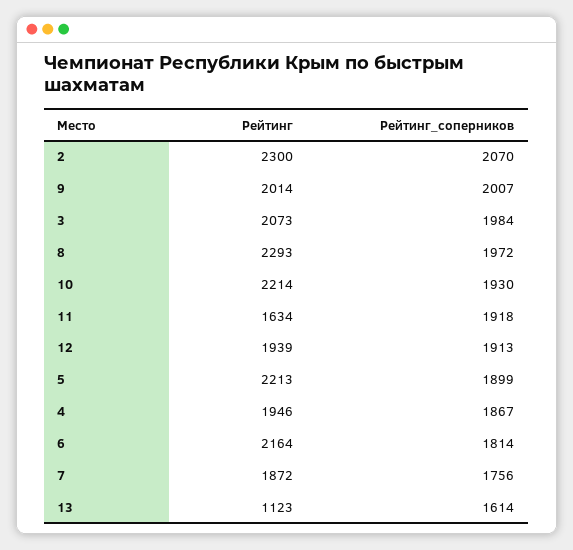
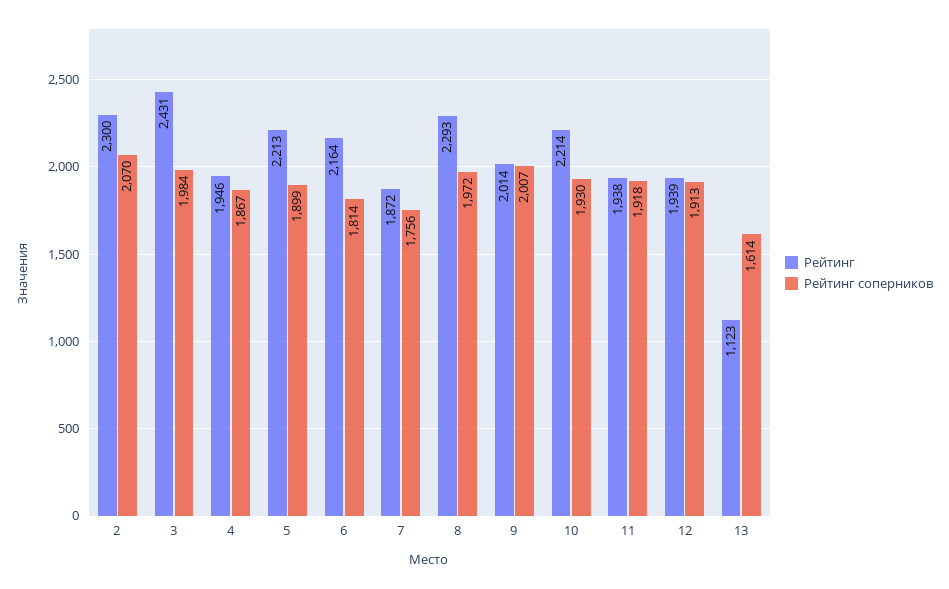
  {
    "Рейтинг": {
      "2": 2300,
      "9": 2014,
-     "3": 2073,
+     "3": 2431,
      "8": 2293,
      "10": 2214,
-     "11": 1634,
+     "11": 1938,
      "12": 1939,
      "5": 2213,
      "4": 1946,
      "6": 2164,
      "7": 1872,
      "13": 1123
    },
    "Рейтинг_соперников": {
      "2": 2070,
      "9": 2007,
      "3": 1984,
      "8": 1972,
      "10": 1930,
      "11": 1918,
      "12": 1913,
      "5": 1899,
      "4": 1867,
      "6": 1814,
      "7": 1756,
      "13": 1614
    }
  }

